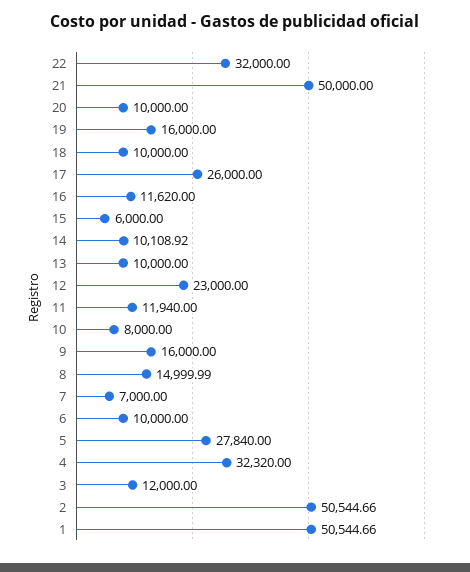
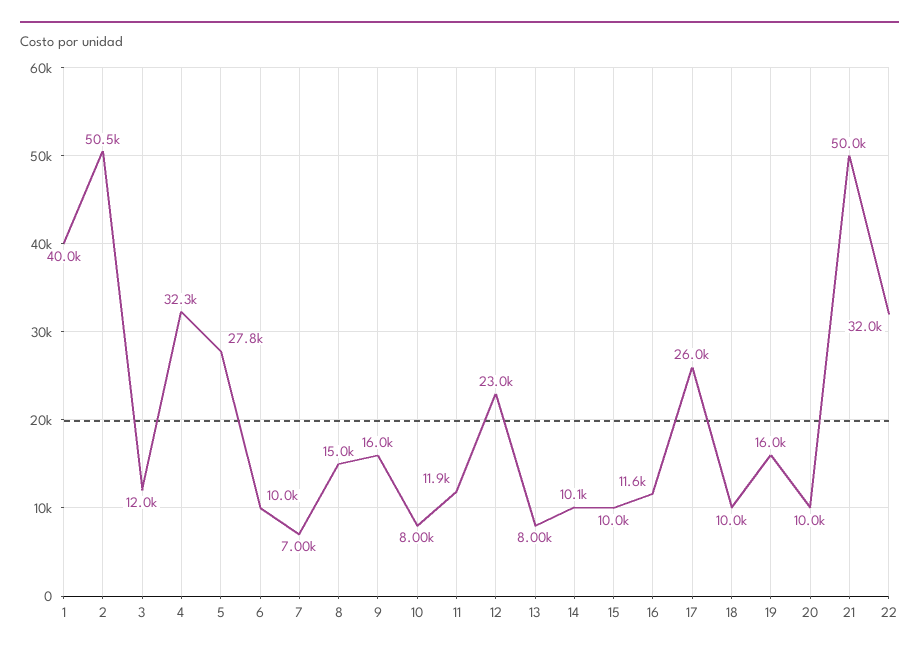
  {
    "22": 32000,
    "21": 50000,
    "20": 10000,
    "19": 16000,
    "18": 10000,
    "17": 26000,
    "16": 11620,
-   "15": 6000,
+   "15": 10000,
    "14": 10108.92,
-   "13": 10000,
+   "13": 8000,
    "12": 23000,
    "11": 11940,
    "10": 8000,
    "9": 16000,
    "8": 14999.99,
    "7": 7000,
    "6": 10000,
    "5": 27840,
    "4": 32320,
    "3": 12000,
    "2": 50544.66,
-   "1": 50544.66
+   "1": 40000
  }

